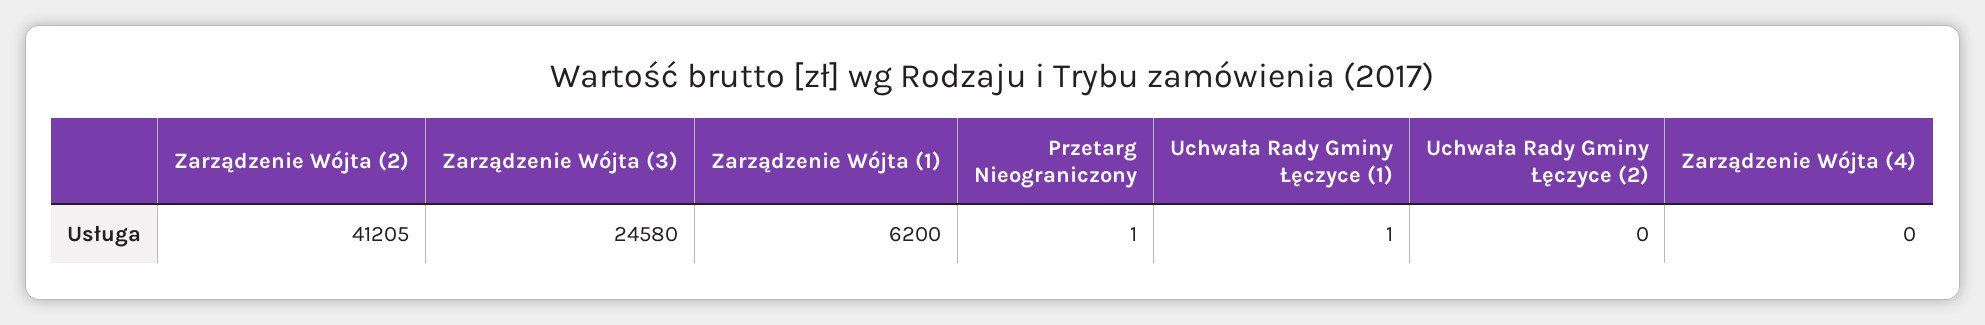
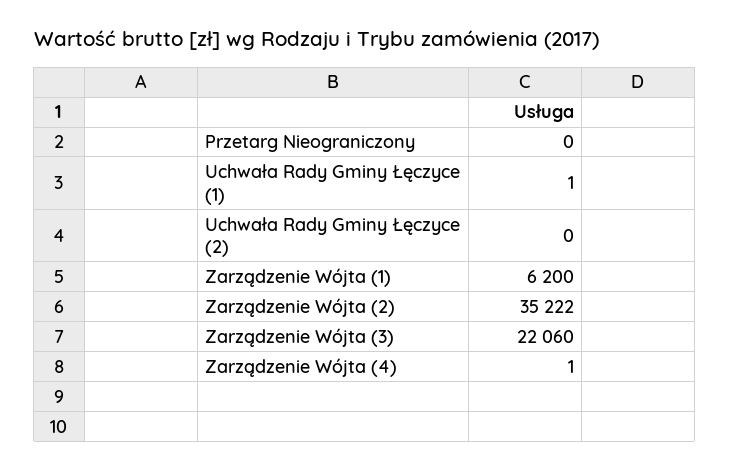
  {
-   "Zarządzenie Wójta (2)": 41205,
+   "Zarządzenie Wójta (2)": 35222,
-   "Zarządzenie Wójta (3)": 24580,
+   "Zarządzenie Wójta (3)": 22060,
    "Zarządzenie Wójta (1)": 6200,
-   "Przetarg Nieograniczony": 1,
+   "Przetarg Nieograniczony": 0,
    "Uchwała Rady Gminy Łęczyce (1)": 1,
    "Uchwała Rady Gminy Łęczyce (2)": 0,
-   "Zarządzenie Wójta (4)": 0
+   "Zarządzenie Wójta (4)": 1
  }

